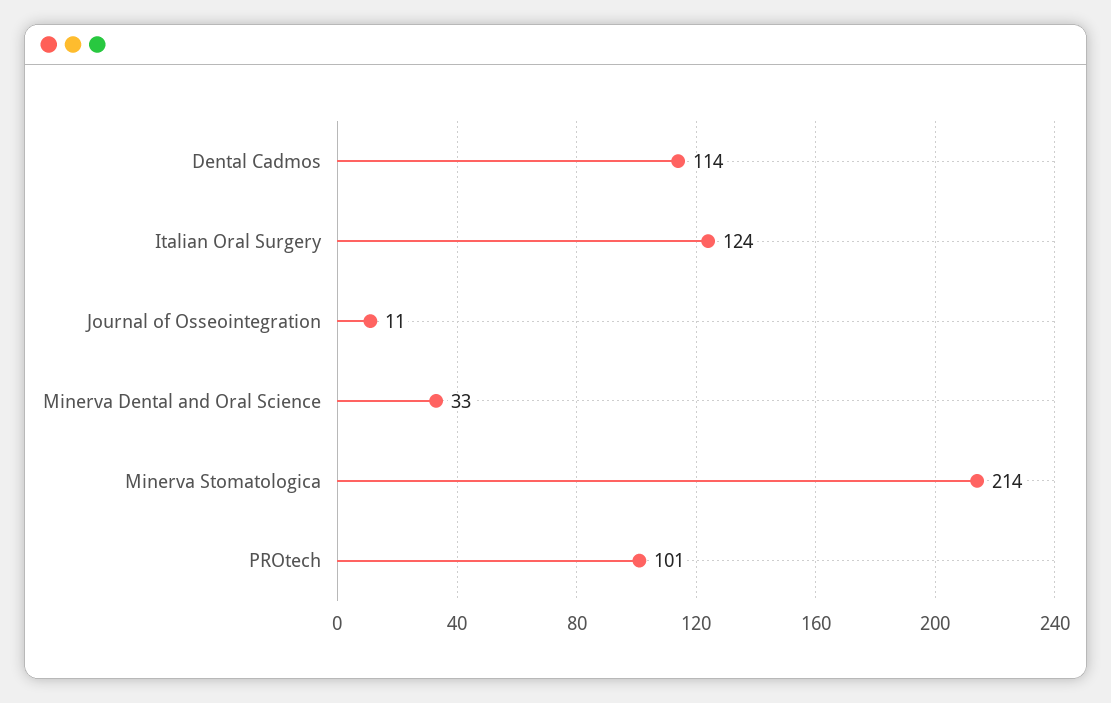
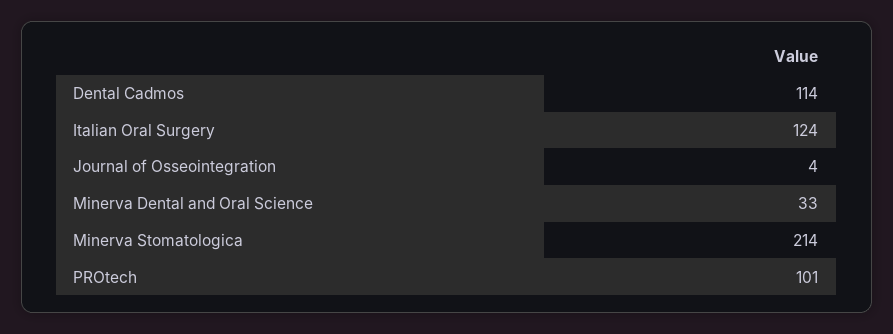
  {
    "Dental Cadmos": 114,
    "Italian Oral Surgery": 124,
-   "Journal of Osseointegration": 11,
+   "Journal of Osseointegration": 4,
    "Minerva Dental and Oral Science": 33,
    "Minerva Stomatologica": 214,
    "PROtech": 101
  }

